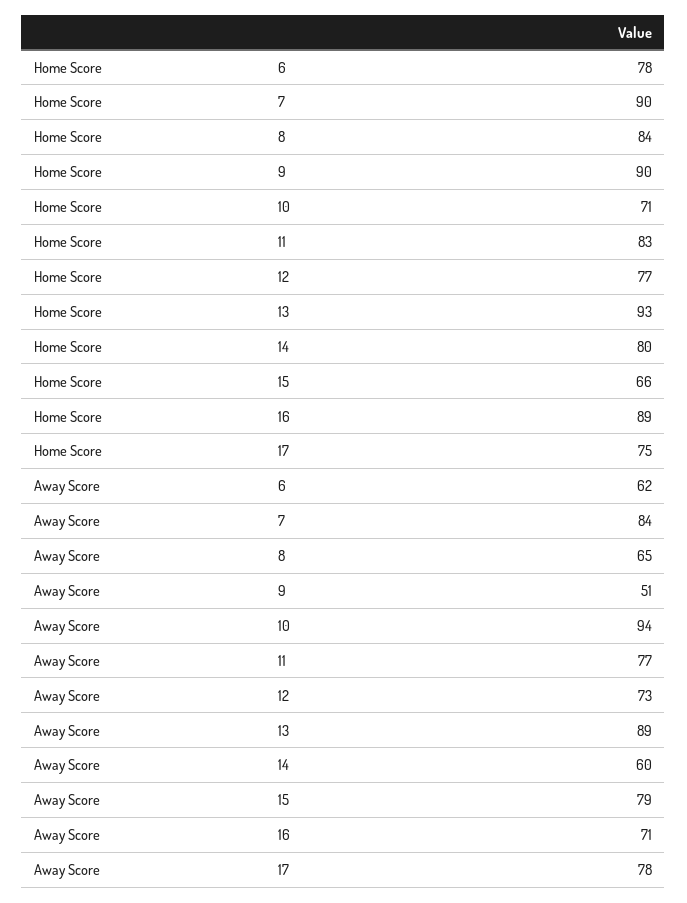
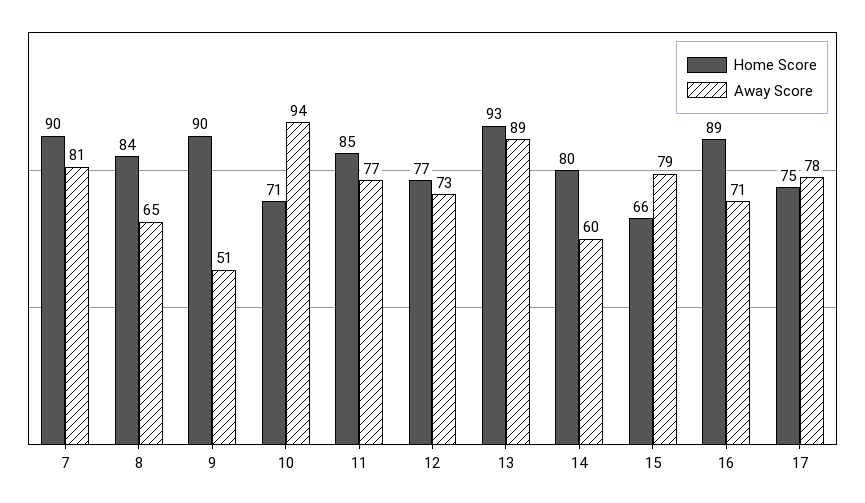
  {
    "Home Score": {
-     "6": 78,
      "7": 90,
      "8": 84,
      "9": 90,
      "10": 71,
-     "11": 83,
+     "11": 85,
      "12": 77,
      "13": 93,
      "14": 80,
      "15": 66,
      "16": 89,
      "17": 75
    },
    "Away Score": {
-     "6": 62,
-     "7": 84,
+     "7": 81,
      "8": 65,
      "9": 51,
      "10": 94,
      "11": 77,
      "12": 73,
      "13": 89,
      "14": 60,
      "15": 79,
      "16": 71,
      "17": 78
    }
  }

